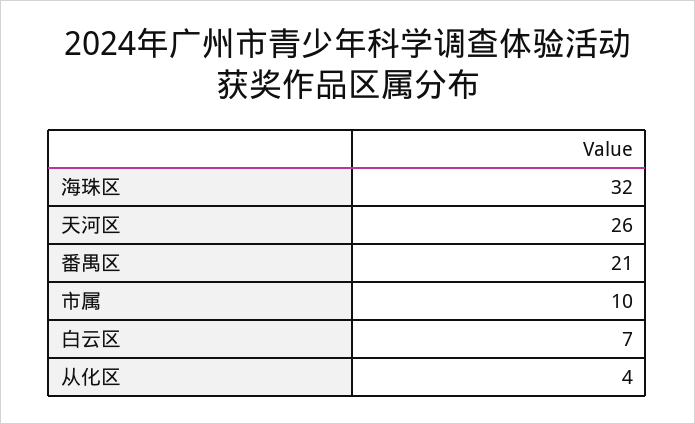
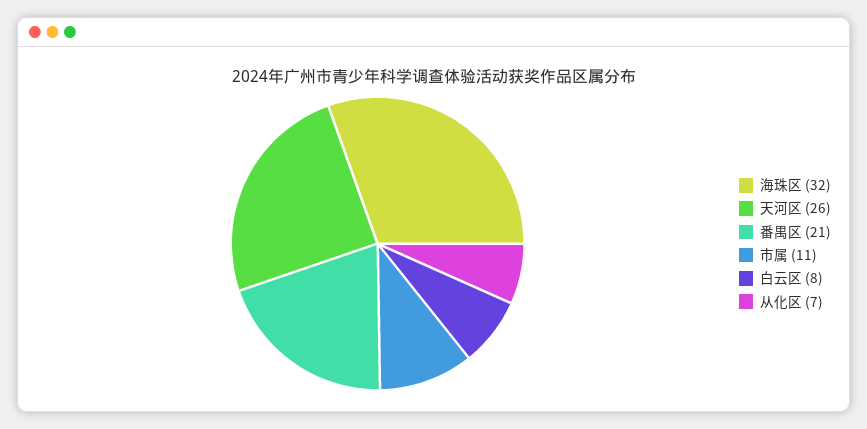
  {
    "海珠区": 32,
    "天河区": 26,
    "番禺区": 21,
-   "市属": 10,
+   "市属": 11,
-   "白云区": 7,
+   "白云区": 8,
-   "从化区": 4
+   "从化区": 7
  }

